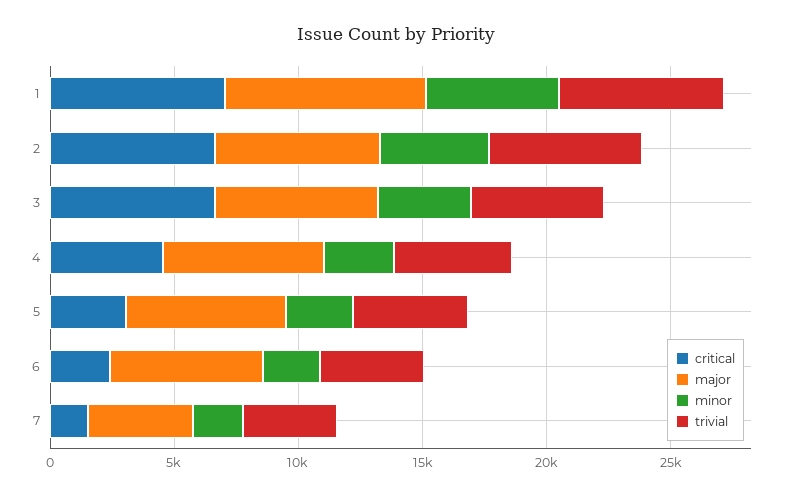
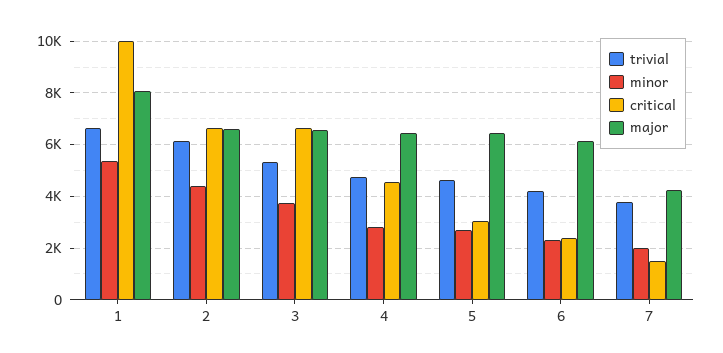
  {
    "critical": {
-     "1": 7000,
+     "1": 10000,
      "2": 6750,
      "3": 6750,
      "4": 4500,
      "5": 3000,
      "6": 2500,
      "7": 1500
    },
    "major": {
      "1": 8000,
      "2": 6500,
      "3": 6500,
      "4": 6500,
      "5": 6500,
      "6": 6250,
      "7": 4250
    },
    "minor": {
      "1": 5250,
      "2": 4500,
      "3": 3750,
      "4": 2750,
      "5": 2750,
      "6": 2250,
      "7": 2000
    },
    "trivial": {
      "1": 6750,
      "2": 6250,
      "3": 5250,
      "4": 4750,
      "5": 4750,
      "6": 4250,
      "7": 3750
    }
  }

